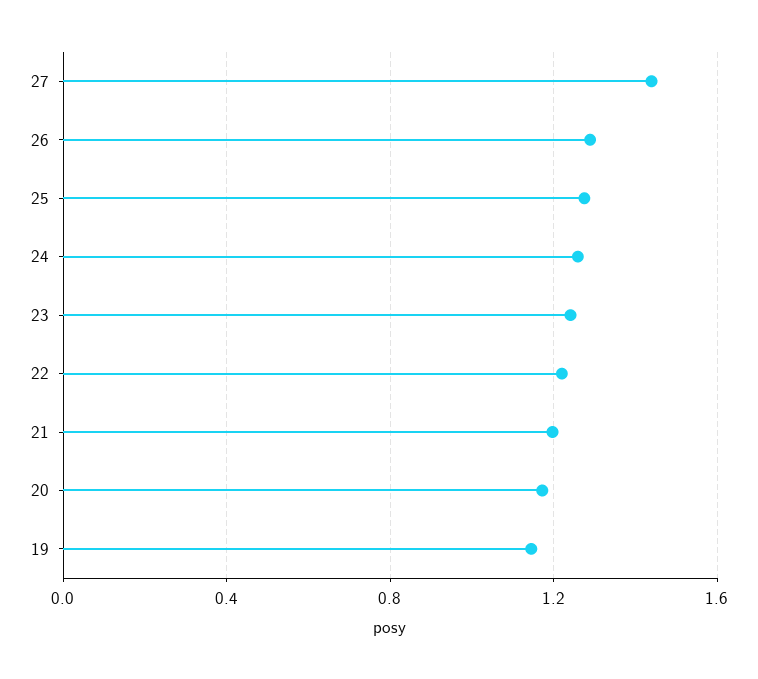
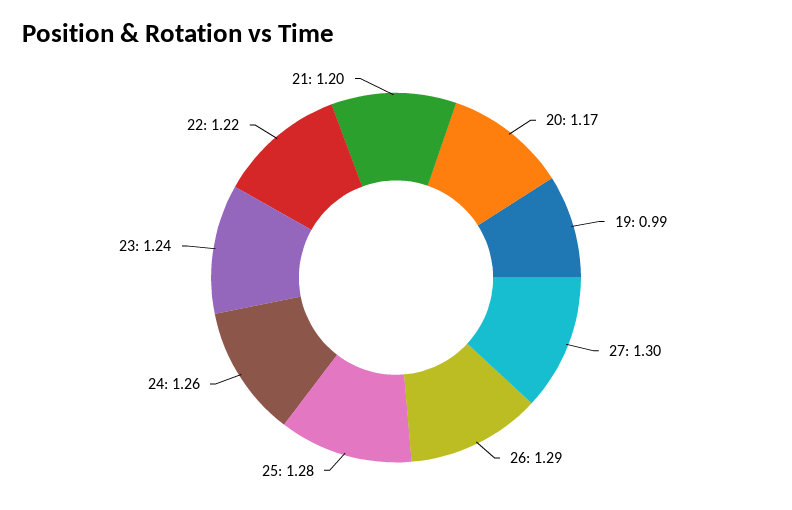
  {
-   "27": 1.45,
+   "27": 1.3,
    "26": 1.29,
    "25": 1.28,
    "24": 1.26,
    "23": 1.24,
    "22": 1.22,
    "21": 1.2,
    "20": 1.17,
-   "19": 1.15
+   "19": 0.99
  }

